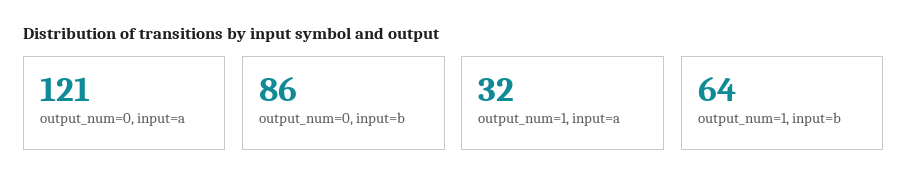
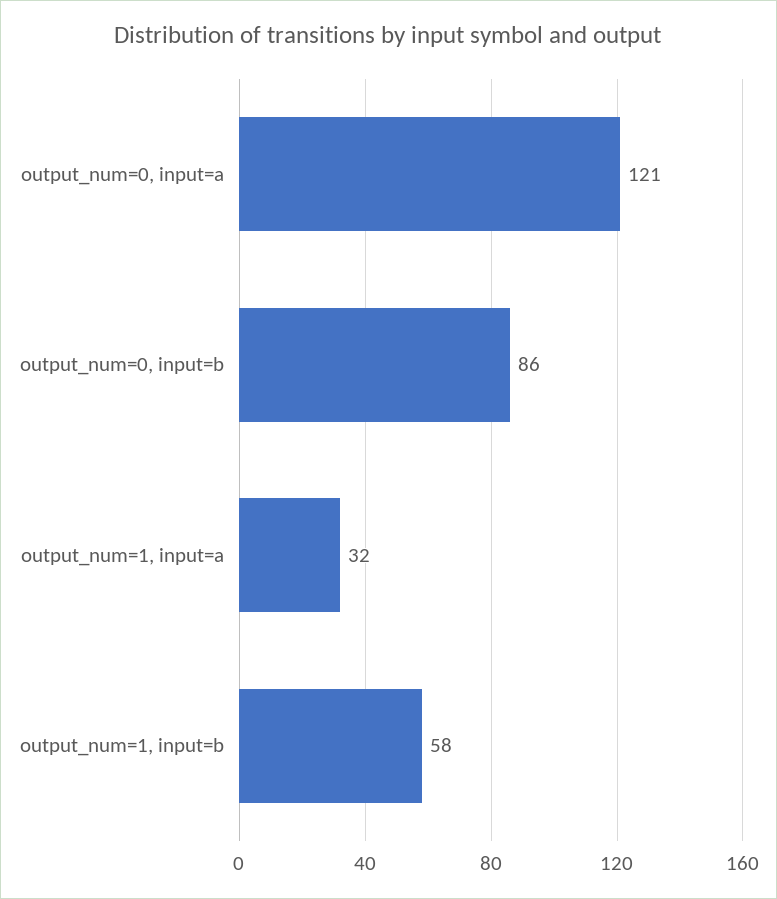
  {
    "output_num=0, input=a": 121,
    "output_num=0, input=b": 86,
    "output_num=1, input=a": 32,
-   "output_num=1, input=b": 64
+   "output_num=1, input=b": 58
  }

